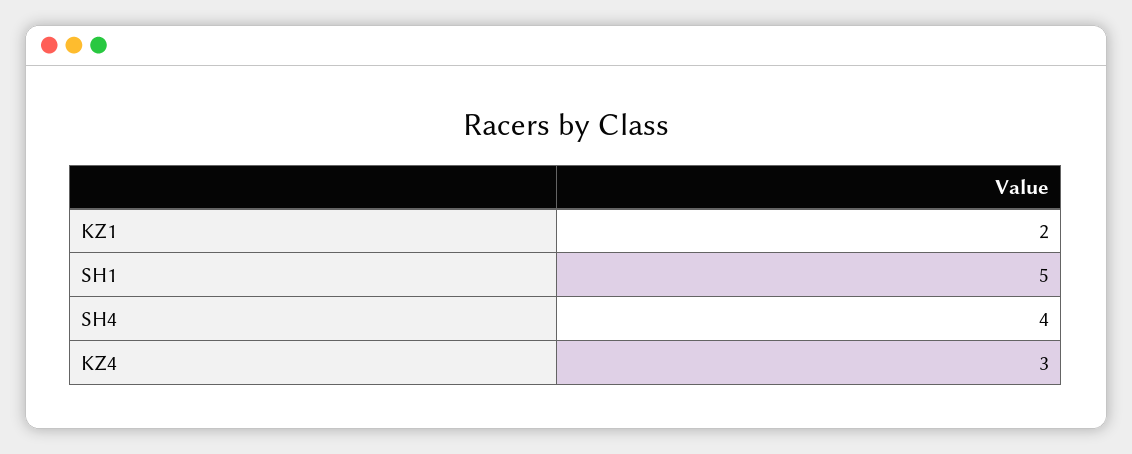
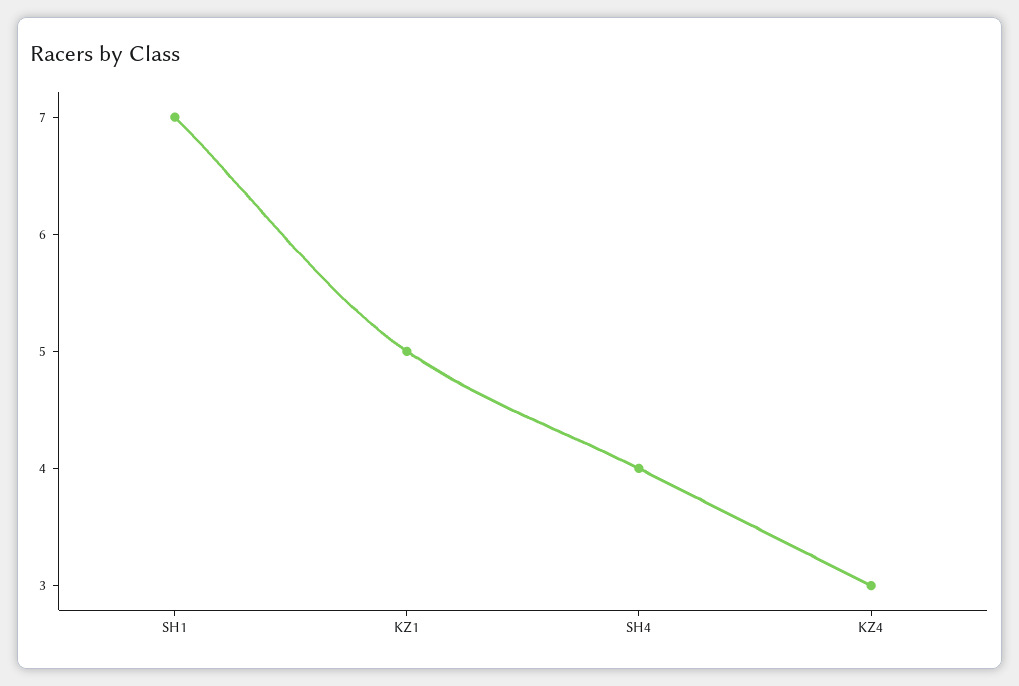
  {
-   "KZ1": 2,
+   "KZ1": 5,
-   "SH1": 5,
+   "SH1": 7,
    "SH4": 4,
    "KZ4": 3
  }

